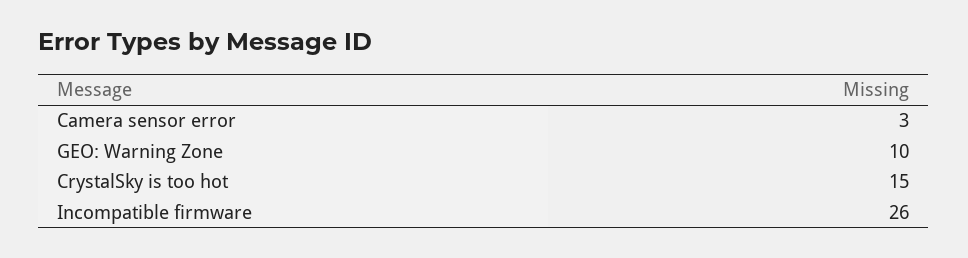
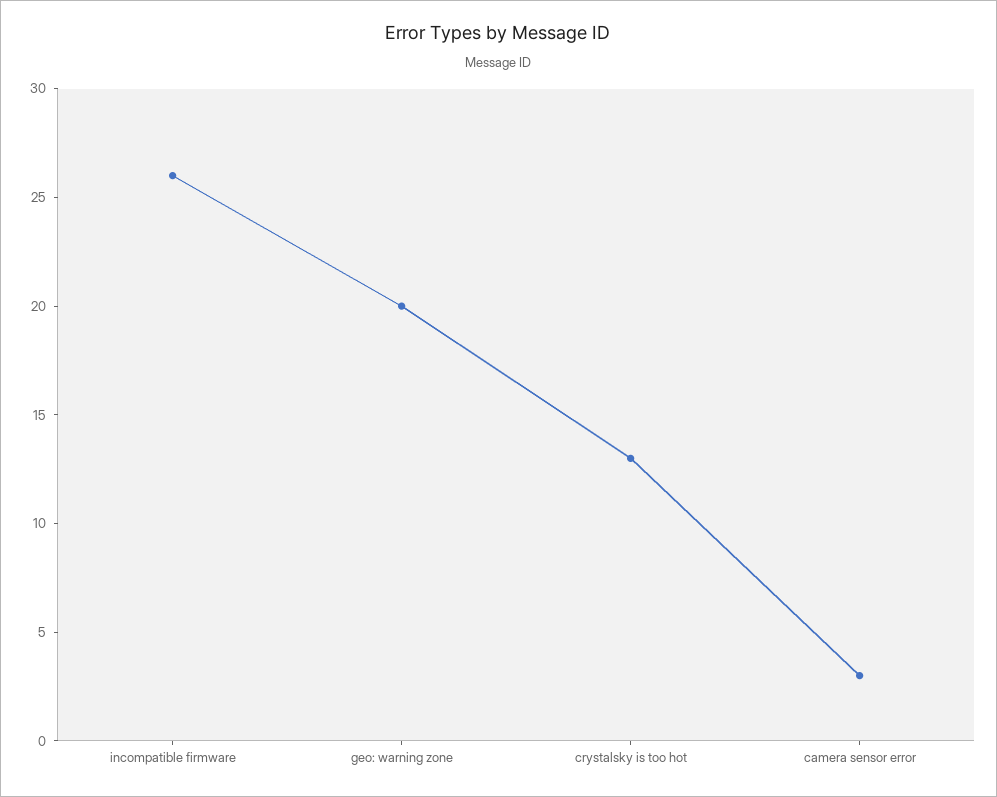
  {
    "Camera sensor error": 3,
-   "GEO: Warning Zone": 10,
+   "GEO: Warning Zone": 20,
-   "CrystalSky is too hot": 15,
+   "CrystalSky is too hot": 13,
    "Incompatible firmware": 26
  }

